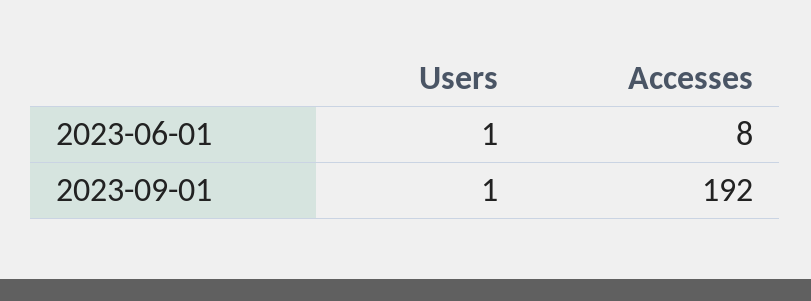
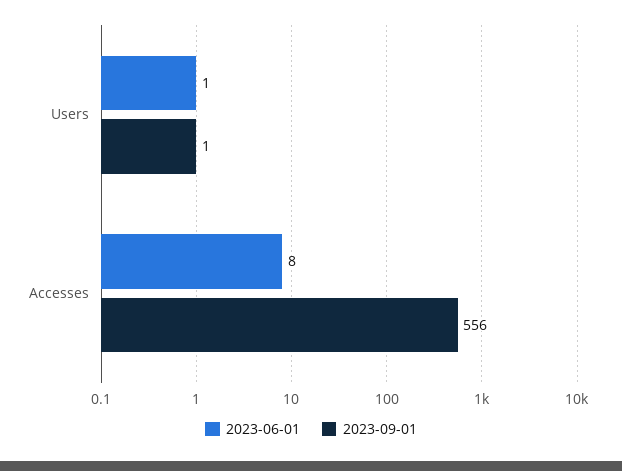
  {
    "2023-06-01": {
      "Users": 1,
      "Accesses": 8
    },
    "2023-09-01": {
      "Users": 1,
-     "Accesses": 192
+     "Accesses": 556
    }
  }

